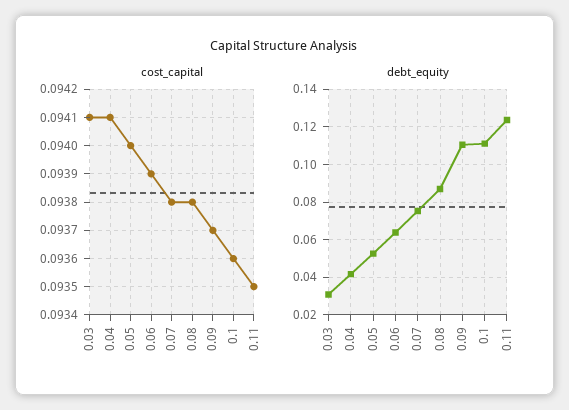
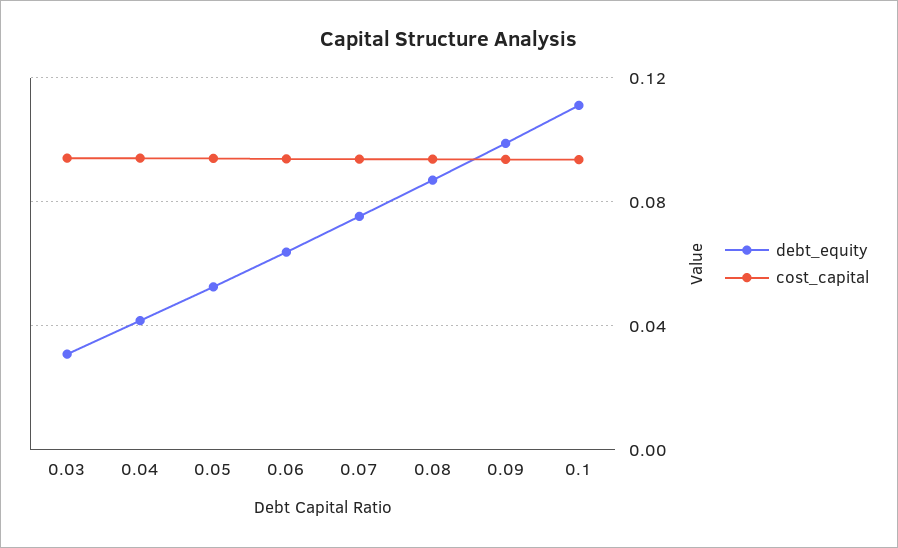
  {
    "cost_capital": {
      "0.03": 0.0941,
      "0.04": 0.0941,
      "0.05": 0.094,
      "0.06": 0.0939,
      "0.07": 0.0938,
      "0.08": 0.0938,
      "0.09": 0.0937,
-     "0.1": 0.0936,
+     "0.1": 0.0936
-     "0.11": 0.0935
    },
    "debt_equity": {
      "0.03": 0.03,
      "0.04": 0.04,
      "0.05": 0.055,
      "0.06": 0.065,
      "0.07": 0.075,
      "0.08": 0.085,
-     "0.09": 0.11,
+     "0.09": 0.1,
-     "0.1": 0.11,
+     "0.1": 0.11
-     "0.11": 0.125
    }
  }

